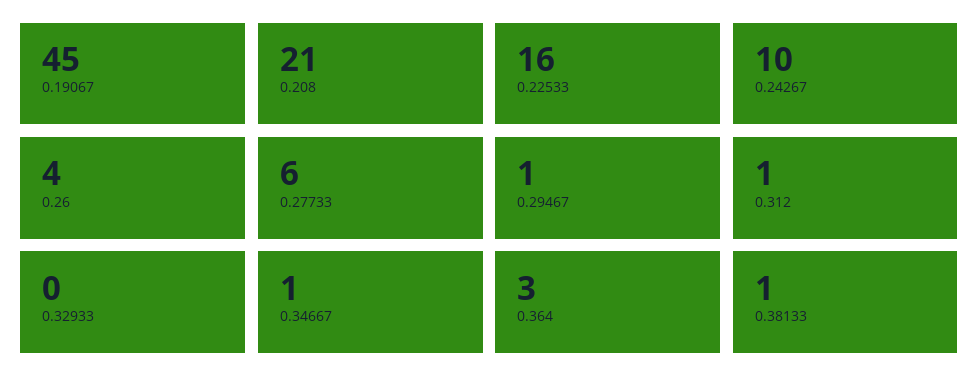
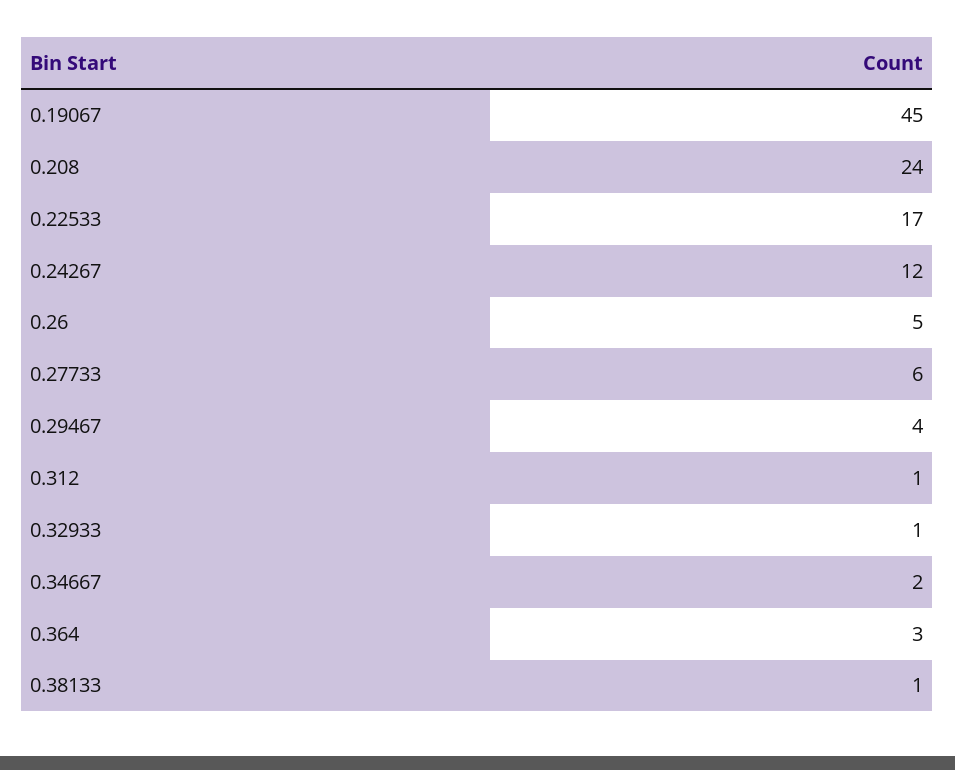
  {
    "0.19067": 45,
-   "0.208": 21,
+   "0.208": 24,
-   "0.22533": 16,
+   "0.22533": 17,
-   "0.24267": 10,
+   "0.24267": 12,
-   "0.26": 4,
+   "0.26": 5,
    "0.27733": 6,
-   "0.29467": 1,
+   "0.29467": 4,
    "0.312": 1,
-   "0.32933": 0,
+   "0.32933": 1,
-   "0.34667": 1,
+   "0.34667": 2,
    "0.364": 3,
    "0.38133": 1
  }

